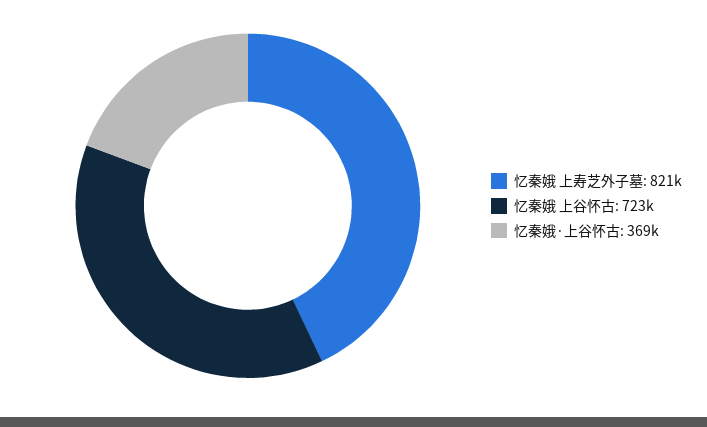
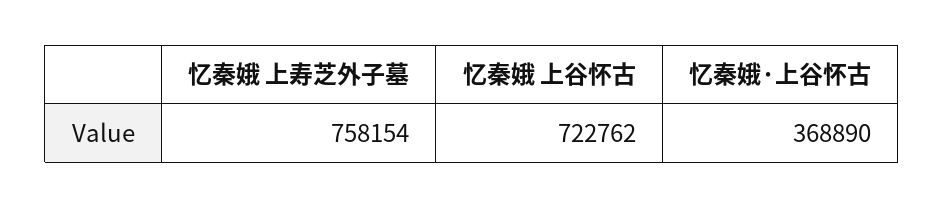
  {
-   "忆秦娥 上寿芝外子墓": 821000,
+   "忆秦娥 上寿芝外子墓": 758154,
    "忆秦娥 上谷怀古": 722762,
    "忆秦娥·上谷怀古": 368890
  }

